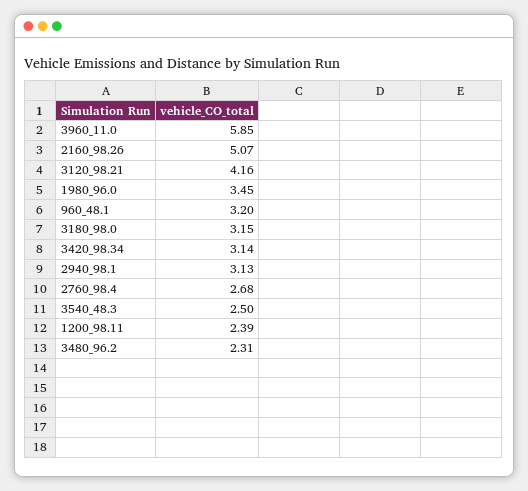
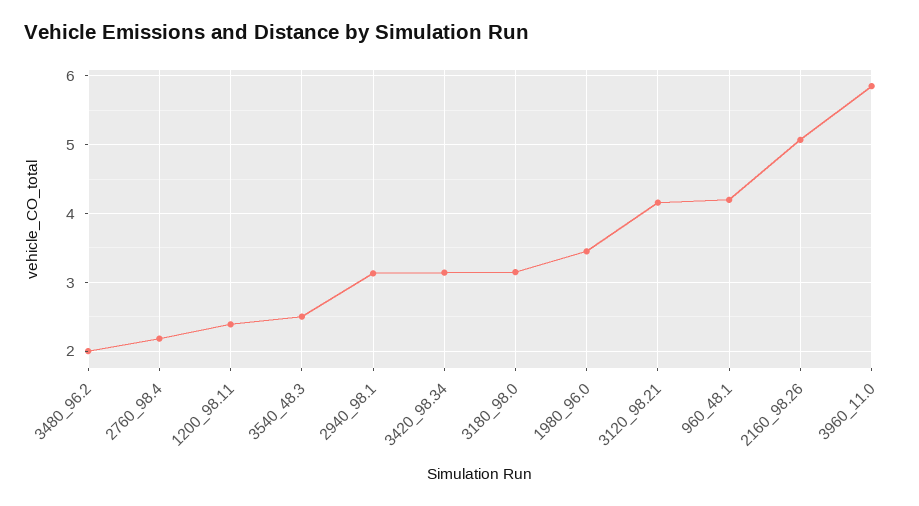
  {
    "3960_11.0": 5.85,
    "2160_98.26": 5.07,
    "3120_98.21": 4.16,
    "1980_96.0": 3.45,
-   "960_48.1": 3.2,
+   "960_48.1": 4.2,
    "3180_98.0": 3.15,
    "3420_98.34": 3.14,
    "2940_98.1": 3.13,
-   "2760_98.4": 2.68,
+   "2760_98.4": 2.2,
    "3540_48.3": 2.5,
    "1200_98.11": 2.39,
-   "3480_96.2": 2.31
+   "3480_96.2": 2
  }

